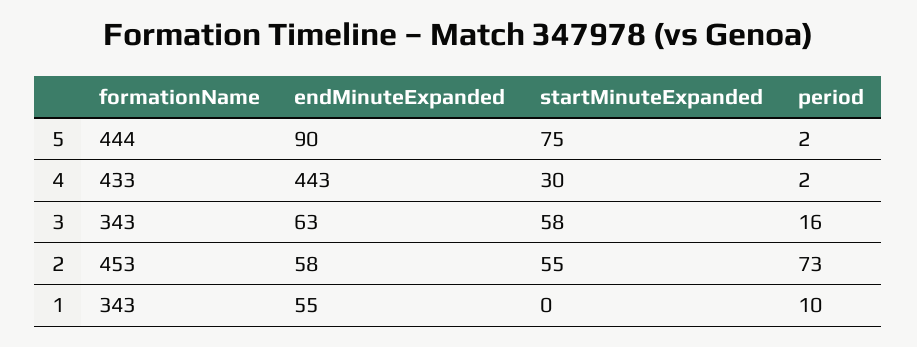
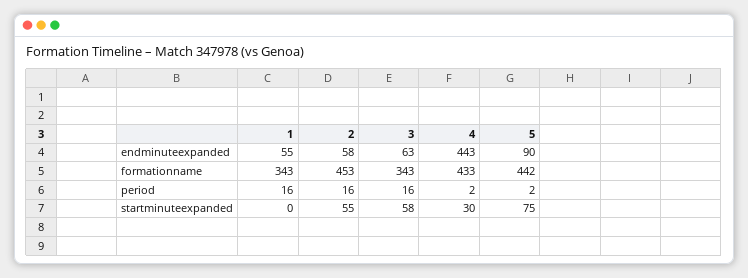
  {
    "formationName": {
-     "5": 444,
+     "5": 442,
      "4": 433,
      "3": 343,
      "2": 453,
      "1": 343
    },
    "endMinuteExpanded": {
      "5": 90,
      "4": 443,
      "3": 63,
      "2": 58,
      "1": 55
    },
    "startMinuteExpanded": {
      "5": 75,
      "4": 30,
      "3": 58,
      "2": 55,
      "1": 0
    },
    "period": {
      "5": 2,
      "4": 2,
      "3": 16,
-     "2": 73,
+     "2": 16,
-     "1": 10
+     "1": 16
    }
  }

